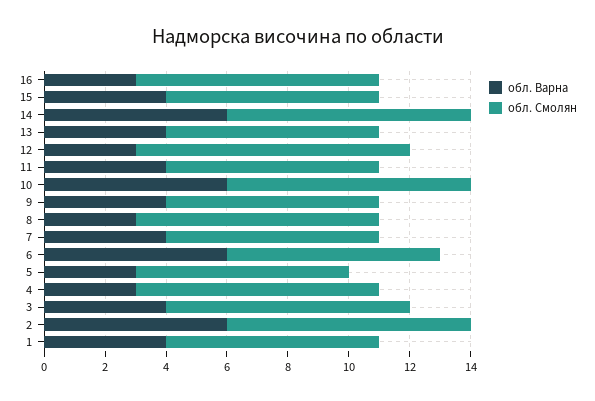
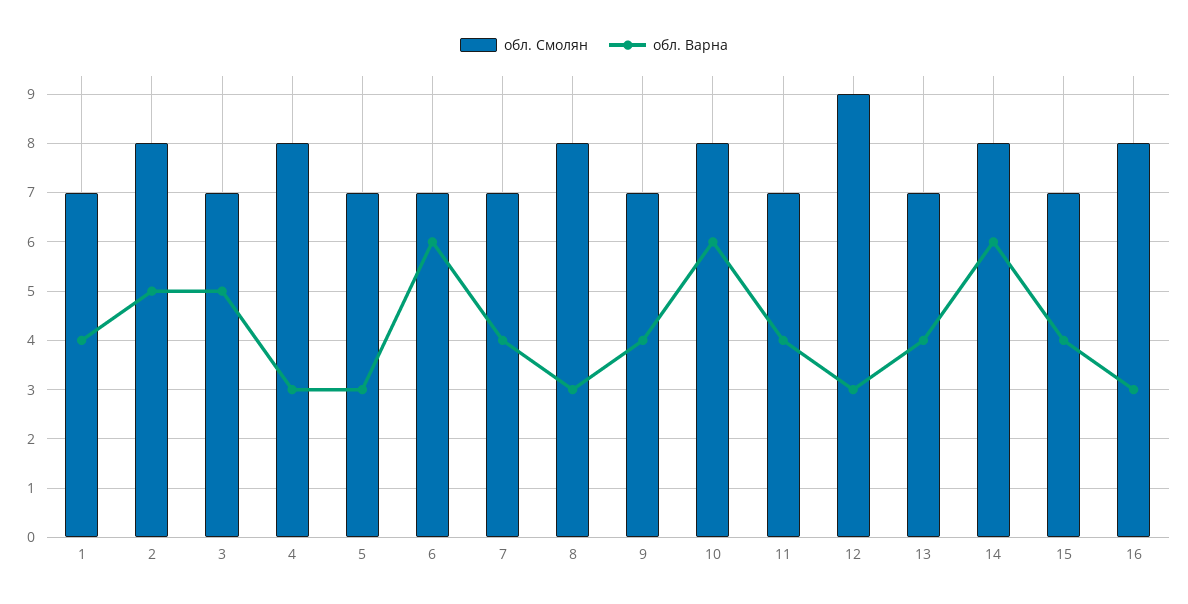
  {
    "обл. Варна": {
      "16": 3,
      "15": 4,
      "14": 6,
      "13": 4,
      "12": 3,
      "11": 4,
      "10": 6,
      "9": 4,
      "8": 3,
      "7": 4,
      "6": 6,
      "5": 3,
      "4": 3,
-     "3": 4,
+     "3": 5,
-     "2": 6,
+     "2": 5,
      "1": 4
    },
    "обл. Смолян": {
      "16": 8,
      "15": 7,
      "14": 8,
      "13": 7,
      "12": 9,
      "11": 7,
      "10": 8,
      "9": 7,
      "8": 8,
      "7": 7,
      "6": 7,
      "5": 7,
      "4": 8,
-     "3": 8,
+     "3": 7,
      "2": 8,
      "1": 7
    }
  }

